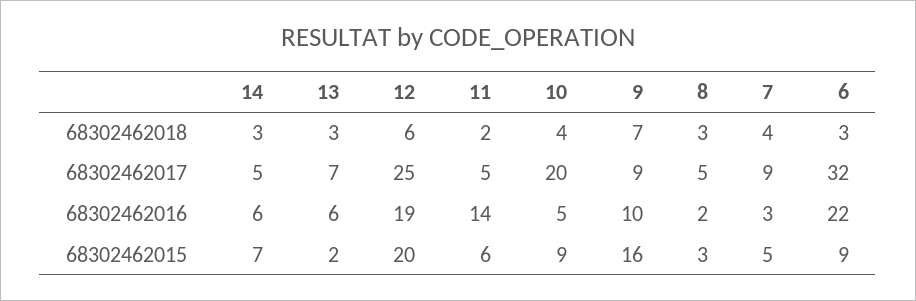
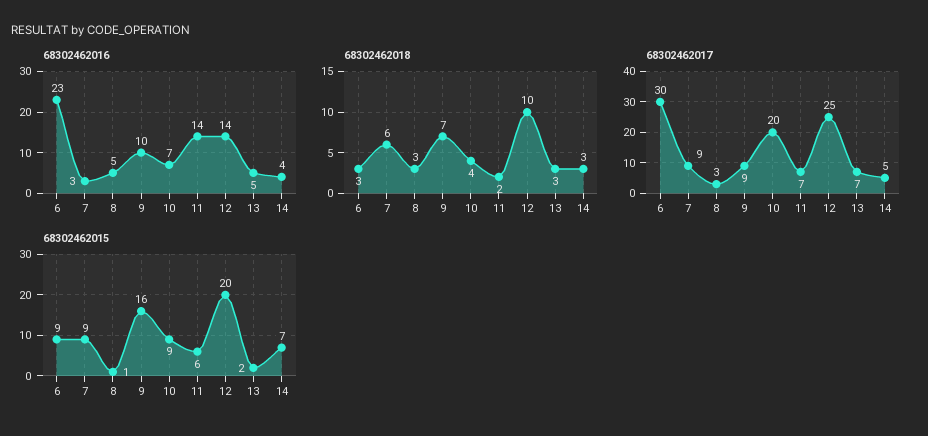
  {
    "68302462018": {
      "14": 3,
      "13": 3,
-     "12": 6,
+     "12": 10,
      "11": 2,
      "10": 4,
      "9": 7,
      "8": 3,
-     "7": 4,
+     "7": 6,
      "6": 3
    },
    "68302462017": {
      "14": 5,
      "13": 7,
      "12": 25,
-     "11": 5,
+     "11": 7,
      "10": 20,
      "9": 9,
-     "8": 5,
+     "8": 3,
      "7": 9,
-     "6": 32
+     "6": 30
    },
    "68302462016": {
-     "14": 6,
+     "14": 4,
-     "13": 6,
+     "13": 5,
-     "12": 19,
+     "12": 14,
      "11": 14,
-     "10": 5,
+     "10": 7,
      "9": 10,
-     "8": 2,
+     "8": 5,
      "7": 3,
-     "6": 22
+     "6": 23
    },
    "68302462015": {
      "14": 7,
      "13": 2,
      "12": 20,
      "11": 6,
      "10": 9,
      "9": 16,
-     "8": 3,
+     "8": 1,
-     "7": 5,
+     "7": 9,
      "6": 9
    }
  }

